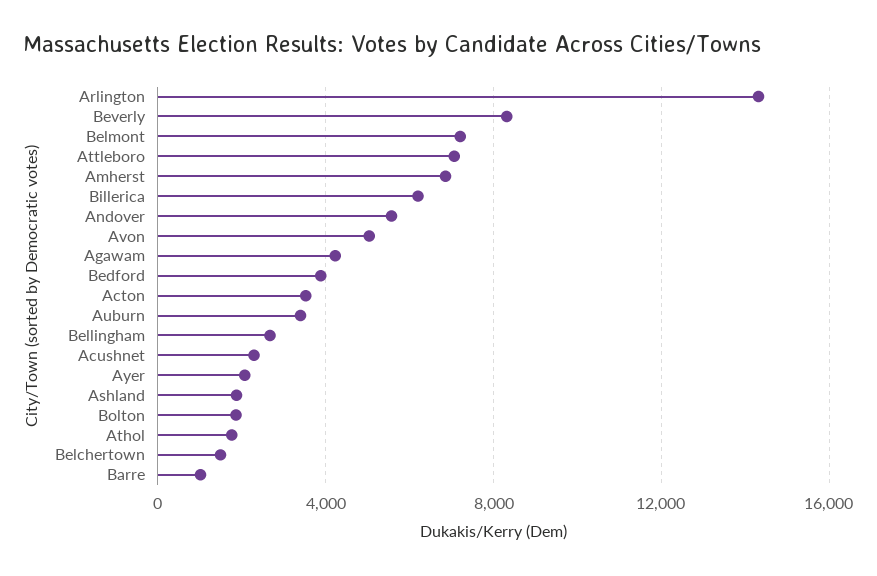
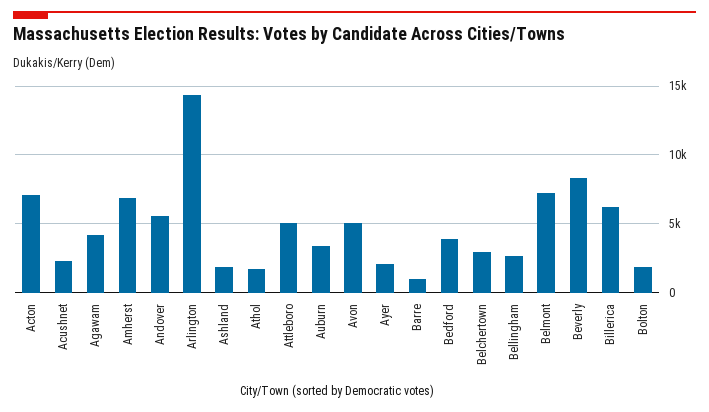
  {
    "Arlington": 14500,
    "Beverly": 8500,
    "Belmont": 7000,
-   "Attleboro": 7000,
+   "Attleboro": 5000,
    "Amherst": 7000,
    "Billerica": 6000,
    "Andover": 5500,
    "Avon": 5000,
    "Agawam": 4000,
    "Bedford": 4000,
-   "Acton": 3500,
+   "Acton": 7000,
    "Auburn": 3500,
    "Bellingham": 2500,
    "Acushnet": 2500,
    "Ayer": 2000,
    "Ashland": 2000,
    "Bolton": 2000,
    "Athol": 2000,
-   "Belchertown": 1500,
+   "Belchertown": 3000,
    "Barre": 1000
  }

